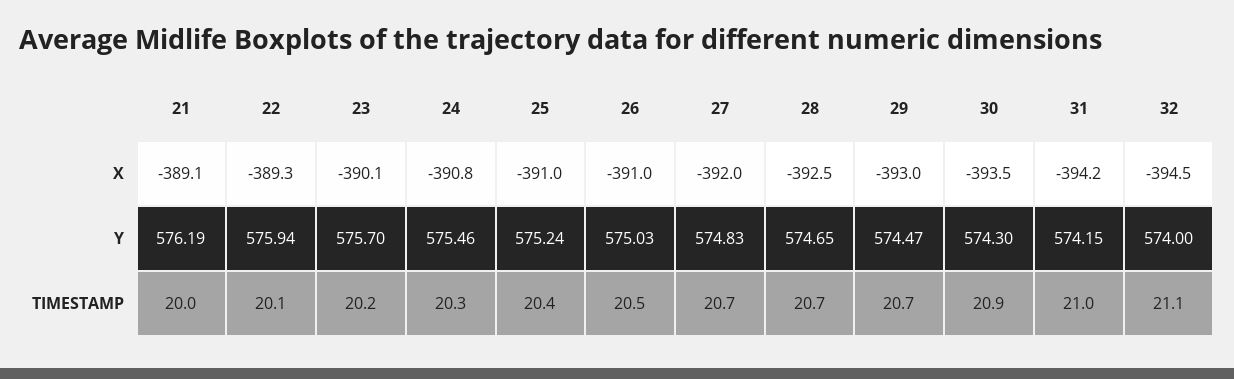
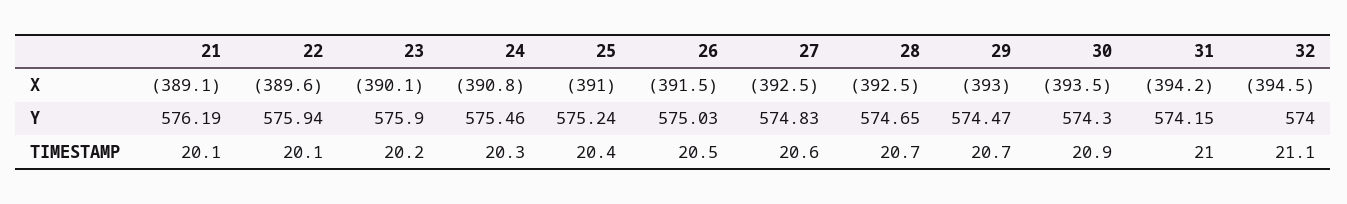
  {
    "21": {
      "X": -389.1,
      "Y": 576.19,
-     "TIMESTAMP": 20
+     "TIMESTAMP": 20.1
    },
    "22": {
-     "X": -389.3,
+     "X": -389.6,
      "Y": 575.94,
      "TIMESTAMP": 20.1
    },
    "23": {
      "X": -390.1,
-     "Y": 575.7,
+     "Y": 575.9,
      "TIMESTAMP": 20.2
    },
    "24": {
      "X": -390.8,
      "Y": 575.46,
      "TIMESTAMP": 20.3
    },
    "25": {
      "X": -391,
      "Y": 575.24,
      "TIMESTAMP": 20.4
    },
    "26": {
-     "X": -391,
+     "X": -391.5,
      "Y": 575.03,
      "TIMESTAMP": 20.5
    },
    "27": {
-     "X": -392,
+     "X": -392.5,
      "Y": 574.83,
-     "TIMESTAMP": 20.7
+     "TIMESTAMP": 20.6
    },
    "28": {
      "X": -392.5,
      "Y": 574.65,
      "TIMESTAMP": 20.7
    },
    "29": {
      "X": -393,
      "Y": 574.47,
      "TIMESTAMP": 20.7
    },
    "30": {
      "X": -393.5,
      "Y": 574.3,
      "TIMESTAMP": 20.9
    },
    "31": {
      "X": -394.2,
      "Y": 574.15,
      "TIMESTAMP": 21
    },
    "32": {
      "X": -394.5,
      "Y": 574,
      "TIMESTAMP": 21.1
    }
  }

